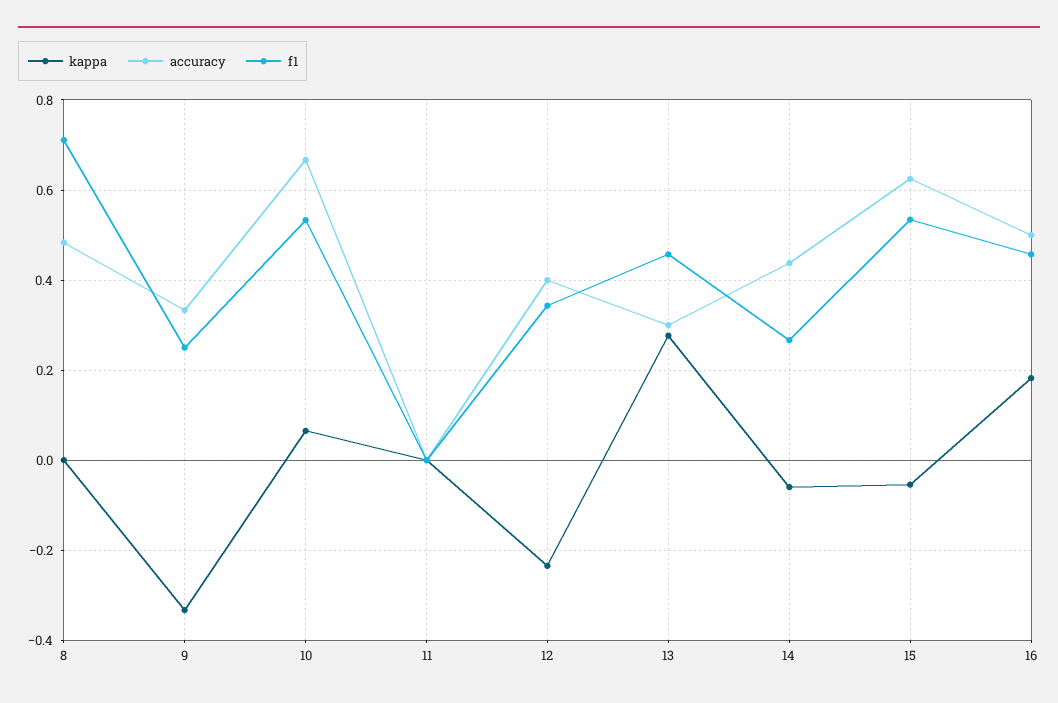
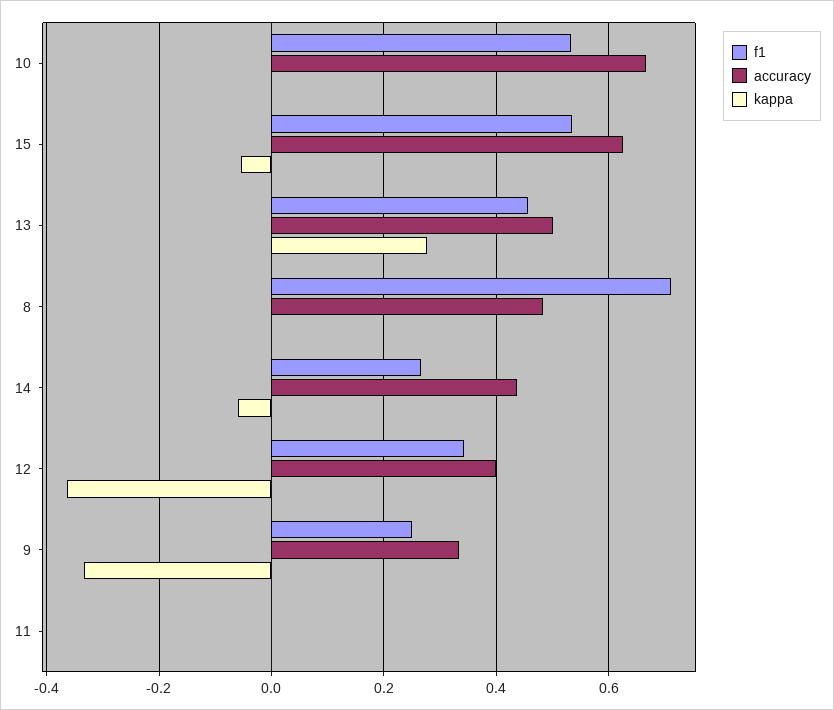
  {
    "kappa": {
      "8": 0,
      "9": -0.34,
-     "10": 0.06,
+     "10": 0,
      "11": 0,
-     "12": -0.24,
+     "12": -0.36,
      "13": 0.28,
      "14": -0.06,
-     "15": -0.06,
+     "15": -0.06
-     "16": 0.18
    },
    "accuracy": {
      "8": 0.48,
      "9": 0.34,
      "10": 0.66,
      "11": 0,
      "12": 0.4,
-     "13": 0.3,
+     "13": 0.5,
      "14": 0.44,
-     "15": 0.62,
+     "15": 0.62
-     "16": 0.5
    },
    "f1": {
      "8": 0.72,
      "9": 0.26,
      "10": 0.54,
      "11": 0,
      "12": 0.34,
      "13": 0.46,
      "14": 0.26,
-     "15": 0.54,
+     "15": 0.54
-     "16": 0.46
    }
  }

